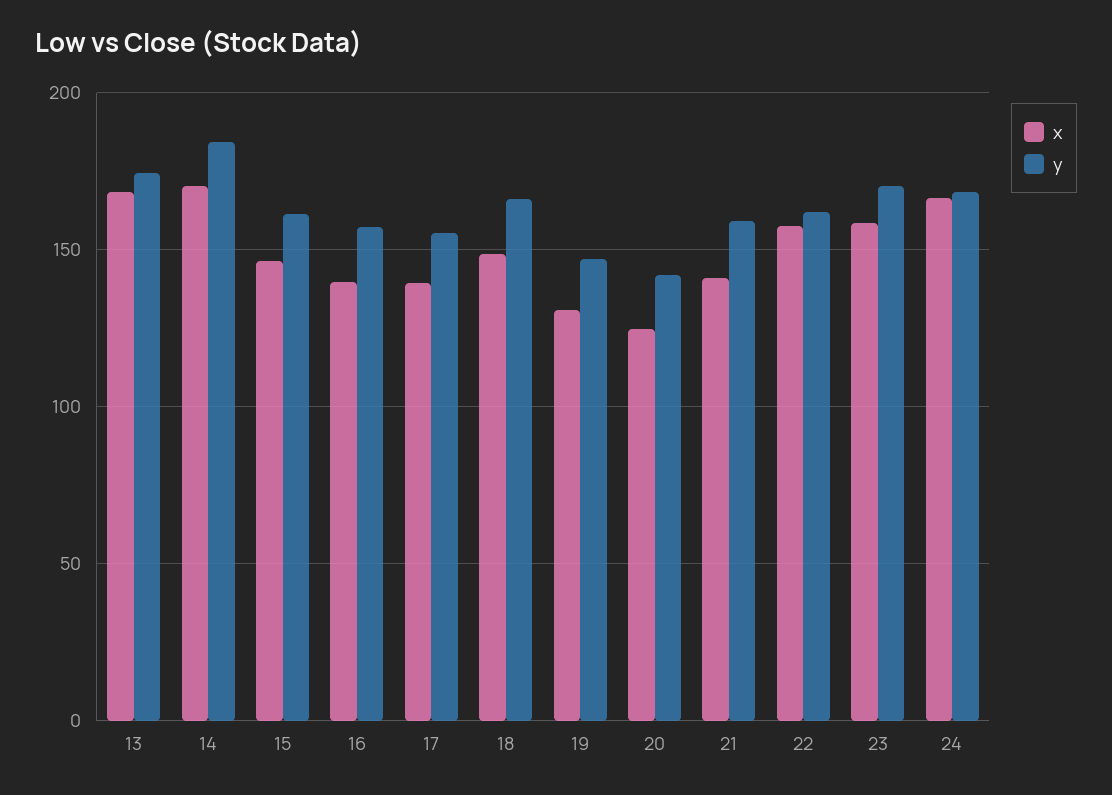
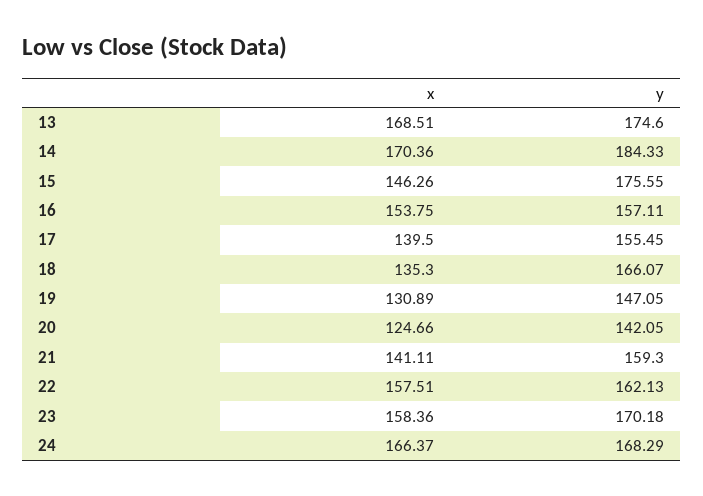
  {
    "x": {
      "13": 168.51,
      "14": 170.36,
      "15": 146.26,
-     "16": 140,
+     "16": 153.75,
      "17": 139.5,
-     "18": 150,
+     "18": 135.3,
      "19": 130.89,
      "20": 124.66,
      "21": 141.11,
      "22": 157.51,
      "23": 158.36,
      "24": 166.37
    },
    "y": {
      "13": 174.6,
      "14": 184.33,
-     "15": 160,
+     "15": 175.55,
      "16": 157.11,
      "17": 155.45,
      "18": 166.07,
      "19": 147.05,
      "20": 142.05,
      "21": 159.3,
      "22": 162.13,
      "23": 170.18,
      "24": 168.29
    }
  }

